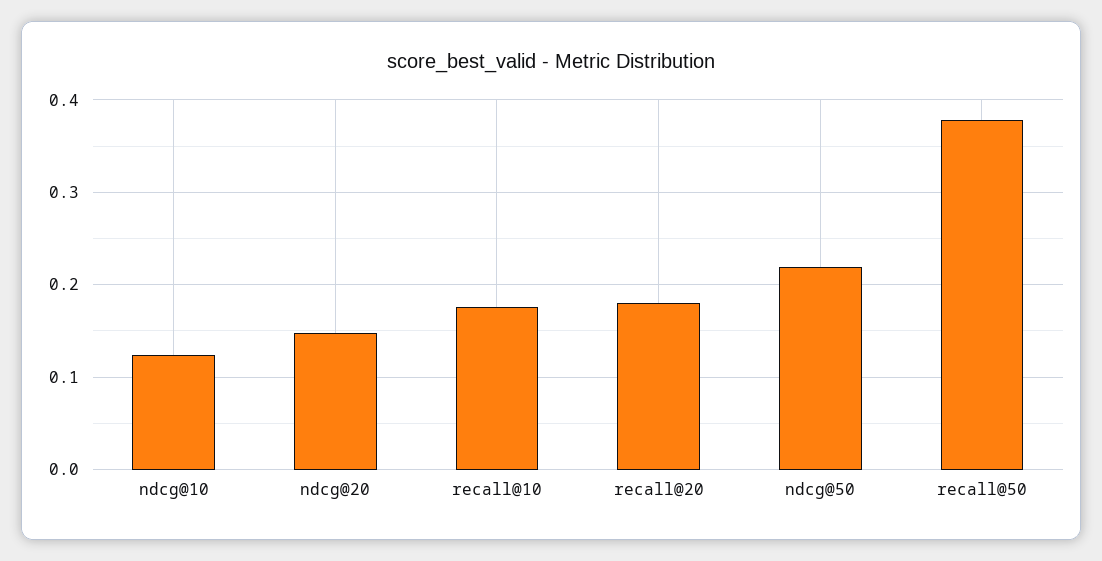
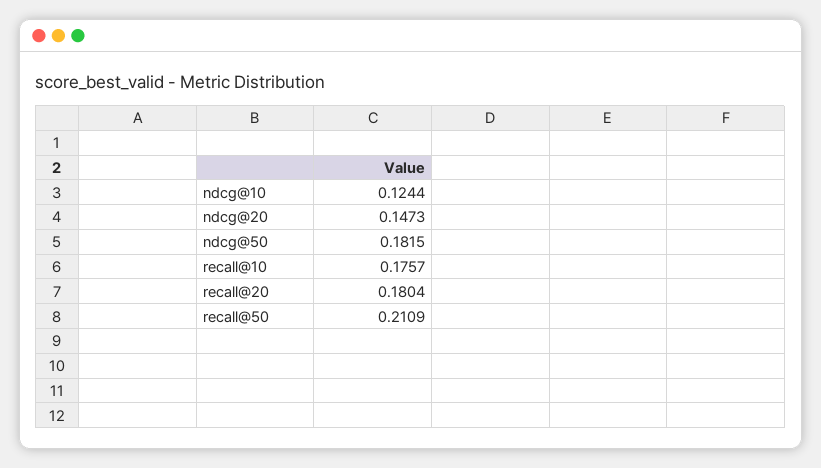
  {
    "ndcg@10": 0.1244,
    "ndcg@20": 0.1473,
    "recall@10": 0.1757,
    "recall@20": 0.1804,
-   "ndcg@50": 0.22,
+   "ndcg@50": 0.1815,
-   "recall@50": 0.38
+   "recall@50": 0.2109
  }

